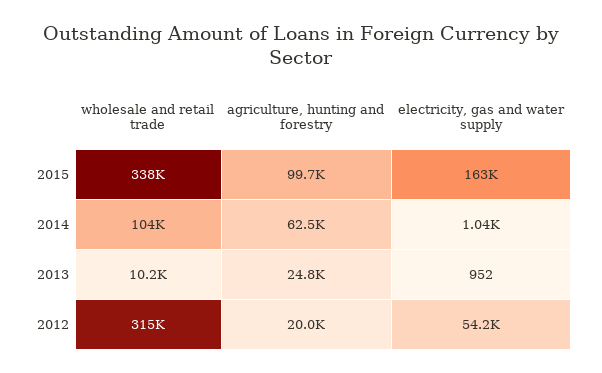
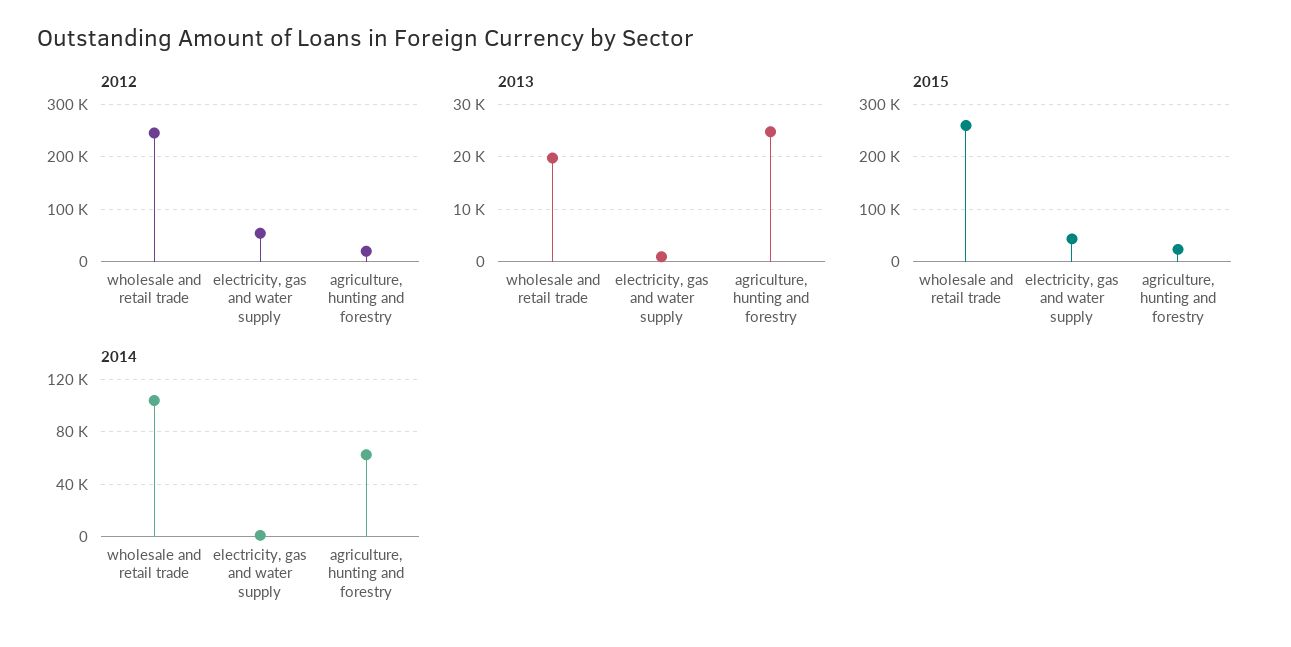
  {
    "2015": {
-     "wholesale and retail trade": 338000,
+     "wholesale and retail trade": 260000,
-     "agriculture, hunting and forestry": 99700,
+     "agriculture, hunting and forestry": 20000,
-     "electricity, gas and water supply": 163000
+     "electricity, gas and water supply": 40000
    },
    "2014": {
      "wholesale and retail trade": 104000,
      "agriculture, hunting and forestry": 62500,
      "electricity, gas and water supply": 1040
    },
    "2013": {
-     "wholesale and retail trade": 10200,
+     "wholesale and retail trade": 20000,
      "agriculture, hunting and forestry": 24800,
      "electricity, gas and water supply": 952
    },
    "2012": {
-     "wholesale and retail trade": 315000,
+     "wholesale and retail trade": 240000,
      "agriculture, hunting and forestry": 20000,
      "electricity, gas and water supply": 54200
    }
  }

